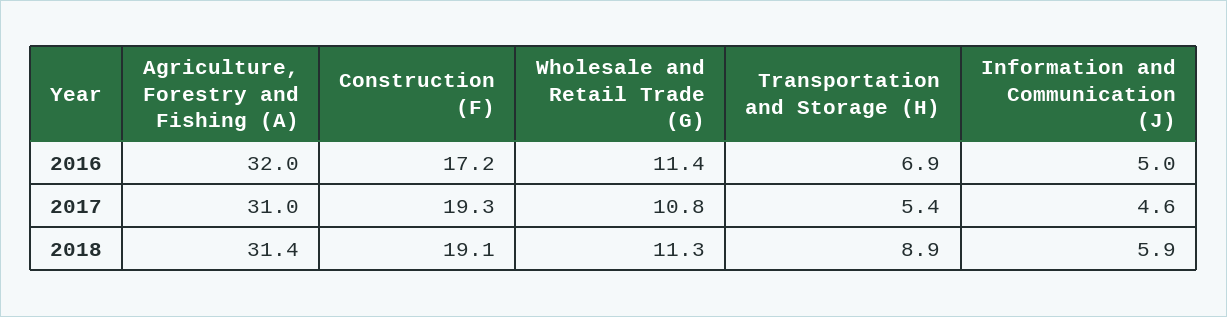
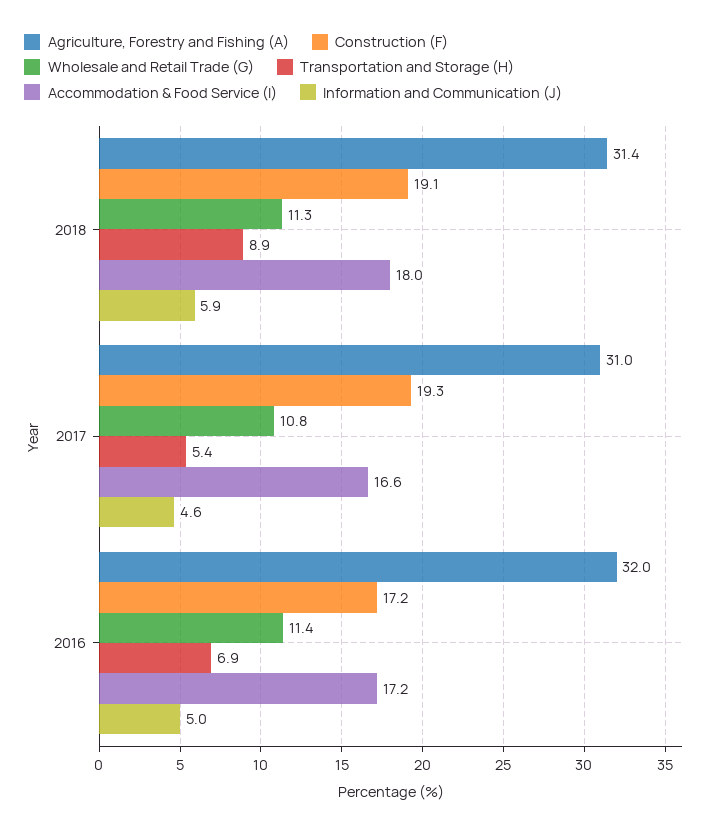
  {
    "Agriculture, Forestry and Fishing (A)": {
      "2016": 32,
      "2017": 31,
      "2018": 31.4
    },
    "Construction (F)": {
      "2016": 17.2,
      "2017": 19.3,
      "2018": 19.1
    },
    "Wholesale and Retail Trade (G)": {
      "2016": 11.4,
      "2017": 10.8,
      "2018": 11.3
    },
    "Transportation and Storage (H)": {
      "2016": 6.9,
      "2017": 5.4,
      "2018": 8.9
    },
    "Information and Communication (J)": {
      "2016": 5,
      "2017": 4.6,
      "2018": 5.9
-   }
+   },
+   "Accommodation & Food Service (I)": {
+     "2018": 18,
+     "2017": 16.6,
+     "2016": 17.2
+   }
  }

